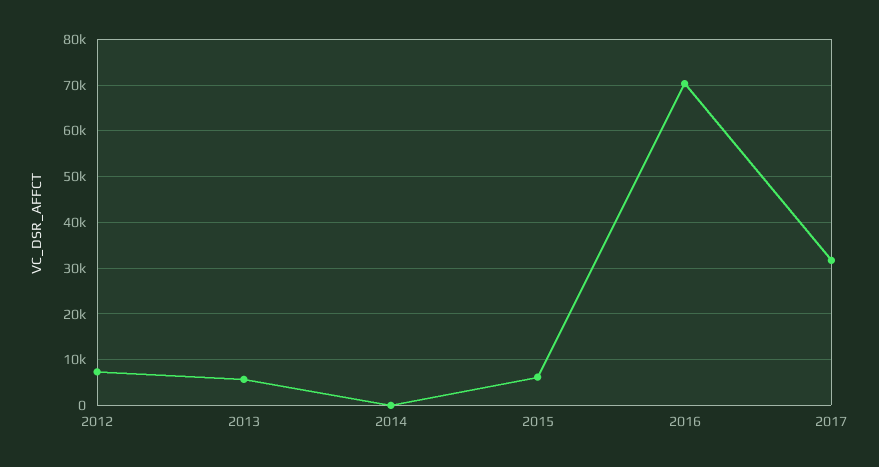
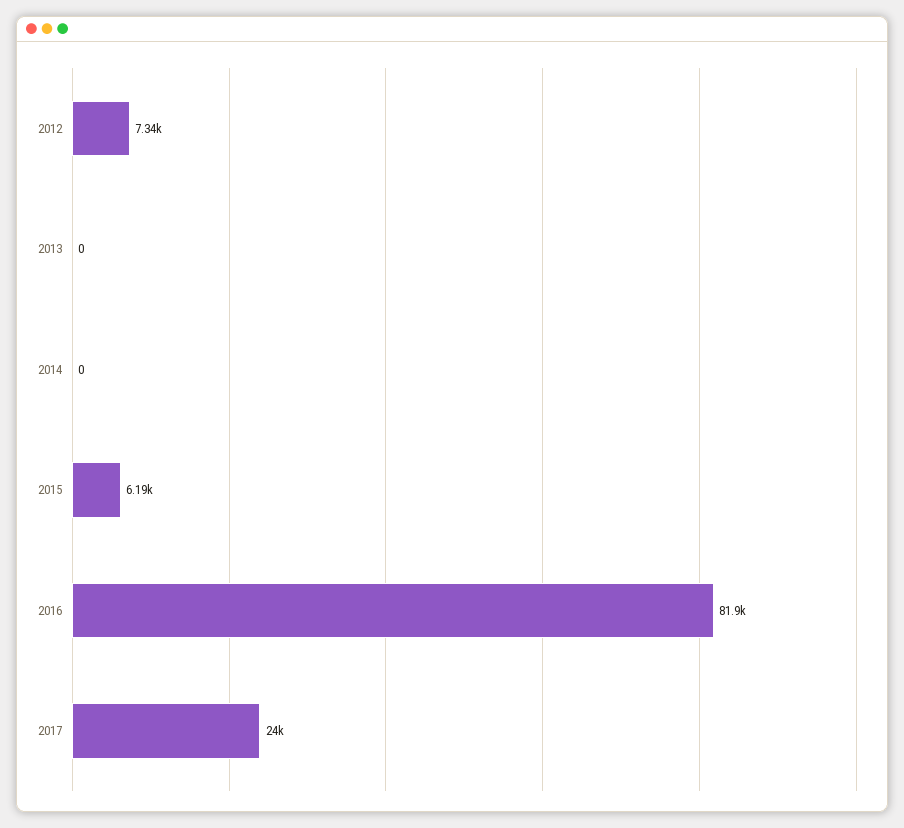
  {
    "2012": 7340,
-   "2013": 6000,
+   "2013": 0,
    "2014": 0,
    "2015": 6190,
-   "2016": 70000,
+   "2016": 81900,
-   "2017": 32000
+   "2017": 24000
  }

